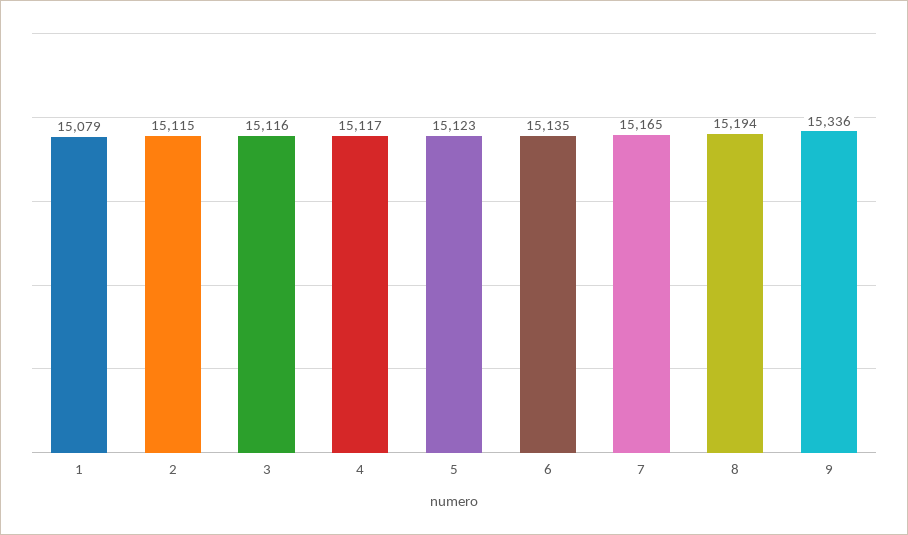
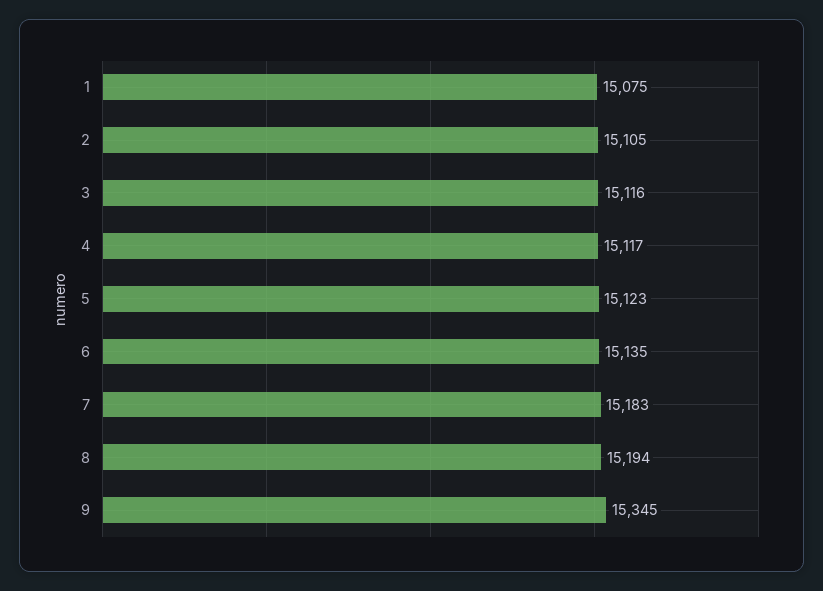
  {
-   "1": 15079,
+   "1": 15075,
-   "2": 15115,
+   "2": 15105,
    "3": 15116,
    "4": 15117,
    "5": 15123,
    "6": 15135,
-   "7": 15165,
+   "7": 15183,
    "8": 15194,
-   "9": 15336
+   "9": 15345
  }

